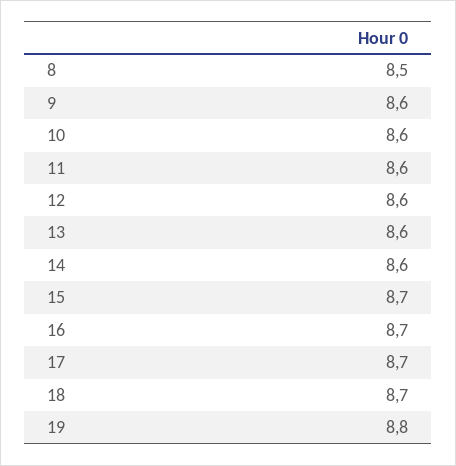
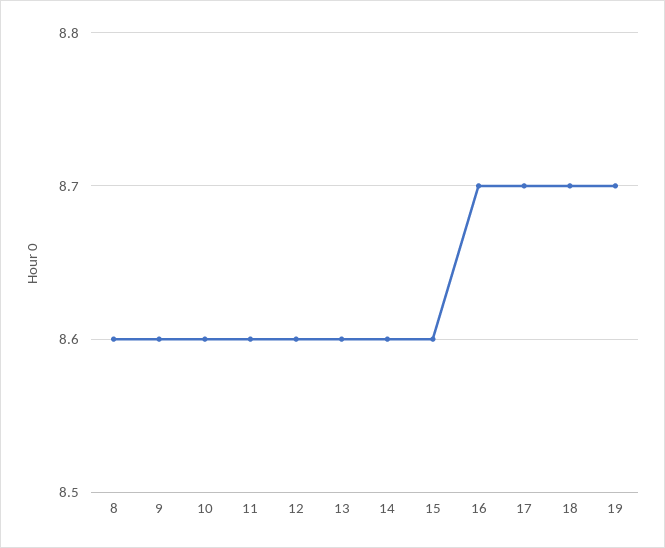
  {
-   "8": 8.5,
+   "8": 8.6,
    "9": 8.6,
    "10": 8.6,
    "11": 8.6,
    "12": 8.6,
    "13": 8.6,
    "14": 8.6,
-   "15": 8.7,
+   "15": 8.6,
    "16": 8.7,
    "17": 8.7,
    "18": 8.7,
-   "19": 8.8
+   "19": 8.7
  }

